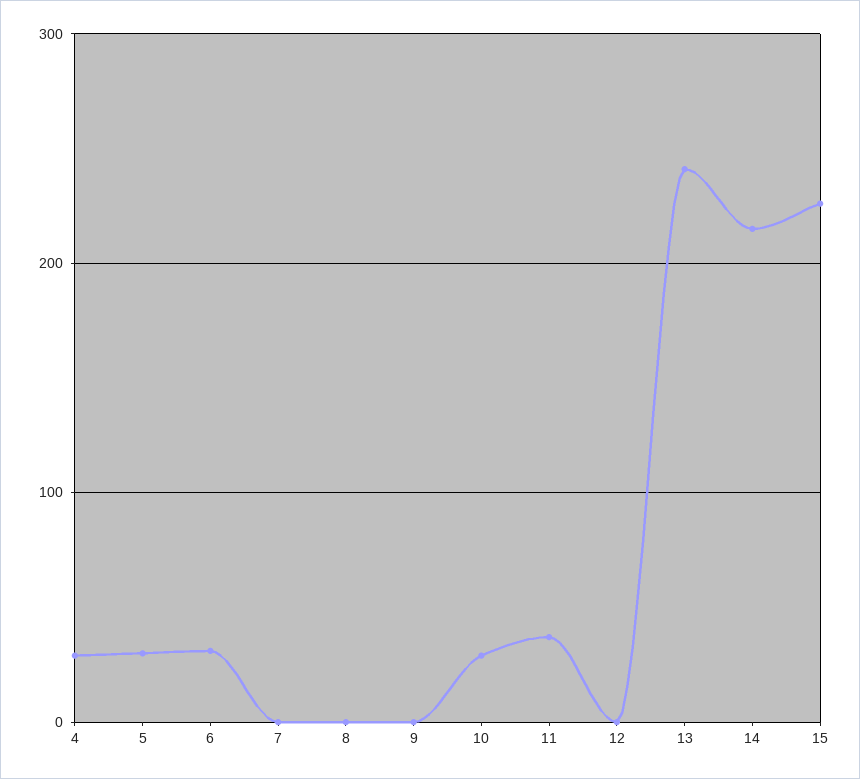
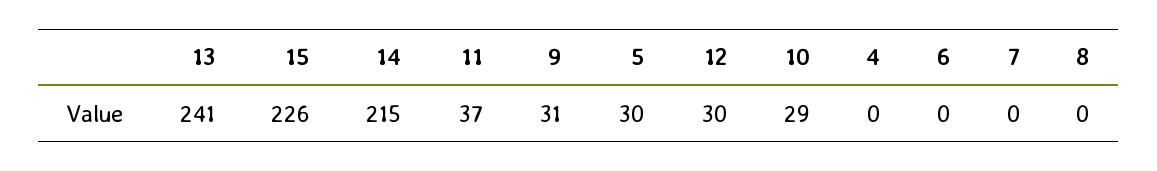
  {
-   "4": 30,
+   "4": 0,
    "5": 30,
-   "6": 30,
+   "6": 0,
    "7": 0,
    "8": 0,
-   "9": 0,
+   "9": 31,
    "10": 29,
    "11": 37,
-   "12": 0,
+   "12": 30,
    "13": 241,
    "14": 215,
    "15": 226
  }

